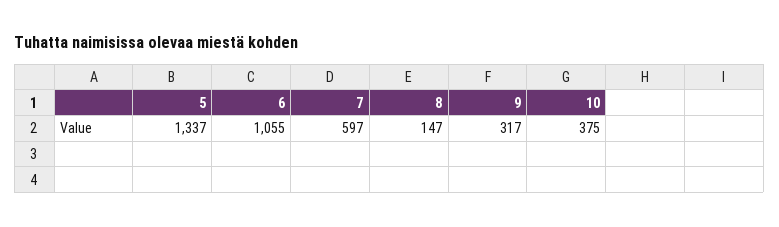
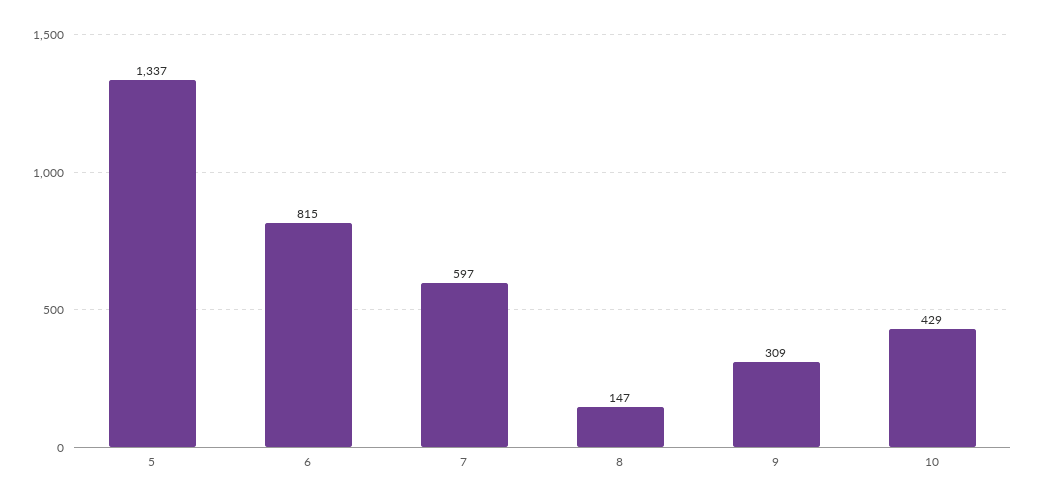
  {
    "5": 1337,
-   "6": 1055,
+   "6": 815,
    "7": 597,
    "8": 147,
-   "9": 317,
+   "9": 309,
-   "10": 375
+   "10": 429
  }

